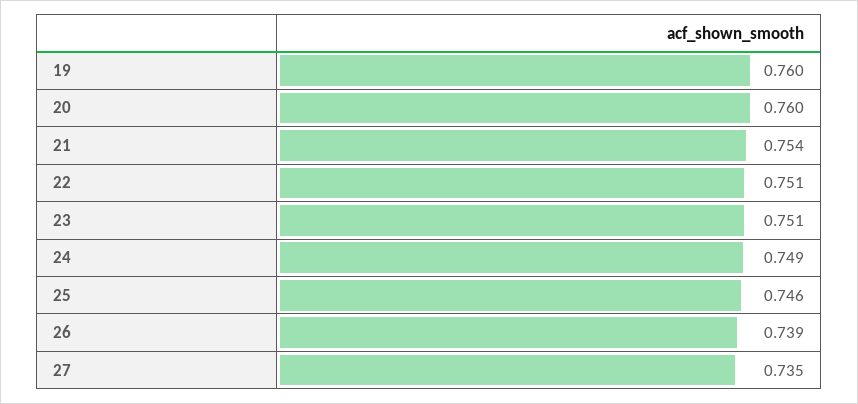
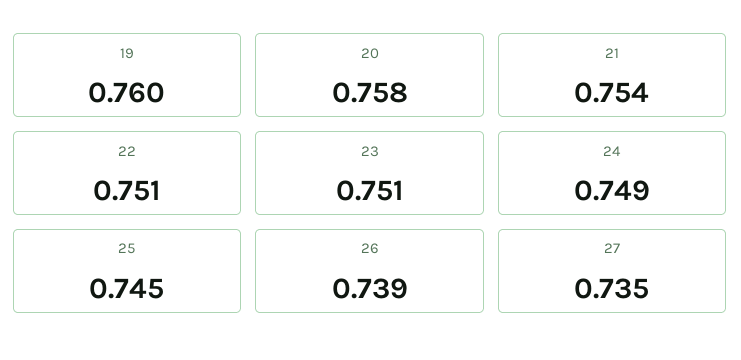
  {
    "19": 0.76,
-   "20": 0.76,
+   "20": 0.758,
    "21": 0.754,
    "22": 0.751,
    "23": 0.751,
    "24": 0.749,
-   "25": 0.746,
+   "25": 0.745,
    "26": 0.739,
    "27": 0.735
  }

